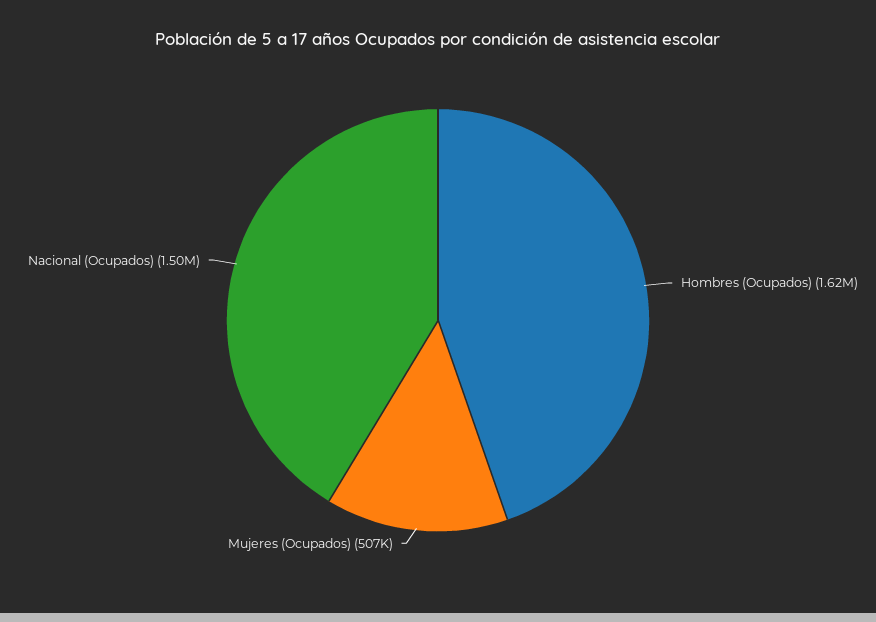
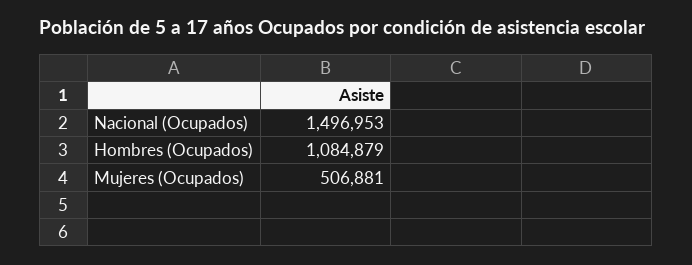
  {
-   "Hombres (Ocupados)": 1620000,
+   "Hombres (Ocupados)": 1084879,
    "Mujeres (Ocupados)": 506881,
    "Nacional (Ocupados)": 1496953
  }

